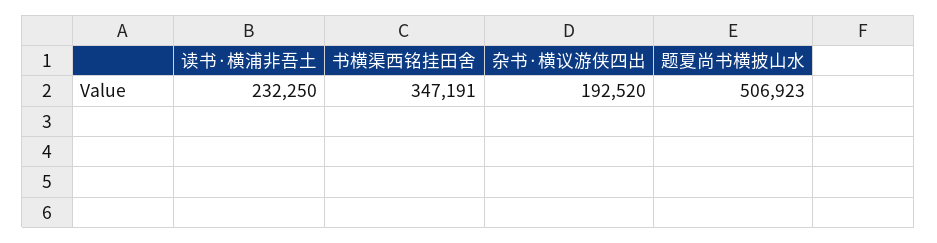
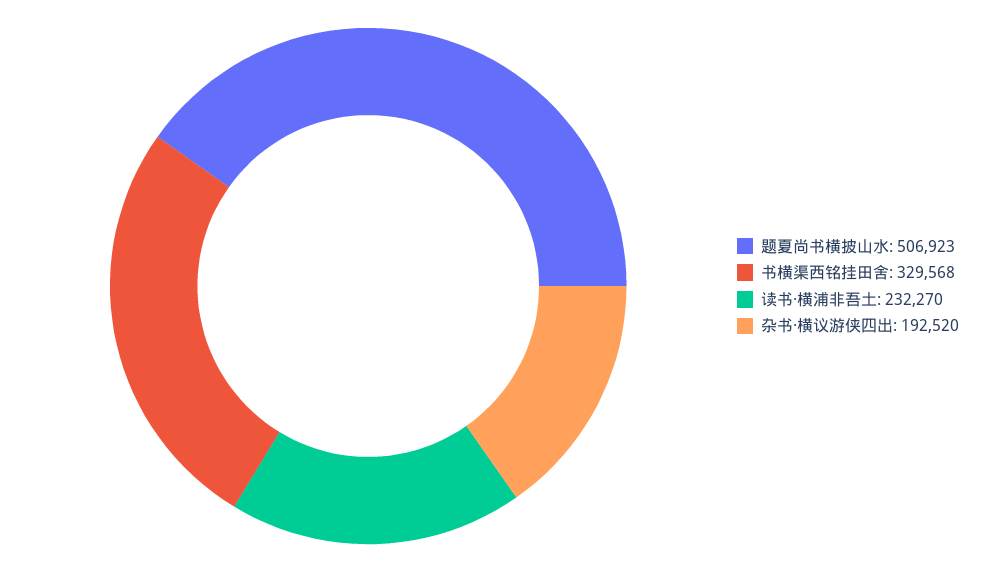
  {
-   "读书·横浦非吾土": 232250,
+   "读书·横浦非吾土": 232270,
-   "书横渠西铭挂田舍": 347191,
+   "书横渠西铭挂田舍": 329568,
    "杂书·横议游侠四出": 192520,
    "题夏尚书横披山水": 506923
  }

